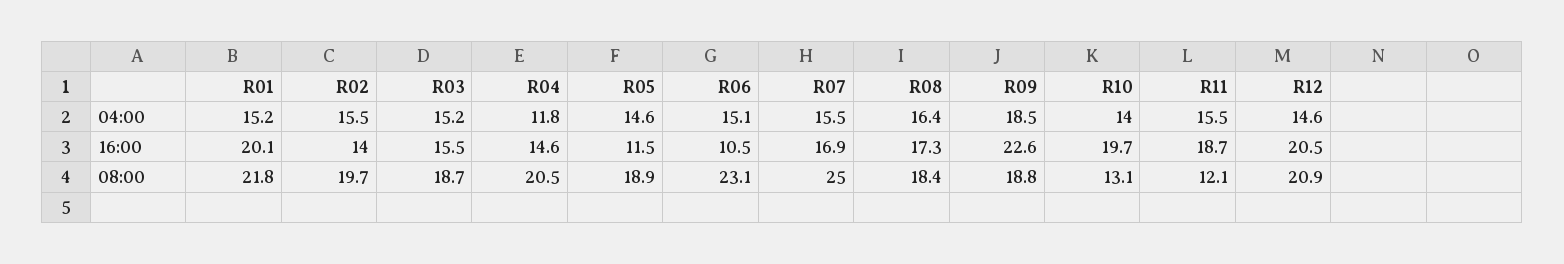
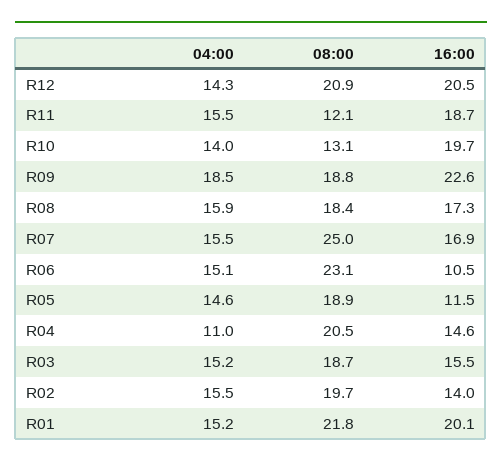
  {
    "R01": {
      "04:00": 15.2,
      "16:00": 20.1,
      "08:00": 21.8
    },
    "R02": {
      "04:00": 15.5,
      "16:00": 14,
      "08:00": 19.7
    },
    "R03": {
      "04:00": 15.2,
      "16:00": 15.5,
      "08:00": 18.7
    },
    "R04": {
-     "04:00": 11.8,
+     "04:00": 11,
      "16:00": 14.6,
      "08:00": 20.5
    },
    "R05": {
      "04:00": 14.6,
      "16:00": 11.5,
      "08:00": 18.9
    },
    "R06": {
      "04:00": 15.1,
      "16:00": 10.5,
      "08:00": 23.1
    },
    "R07": {
      "04:00": 15.5,
      "16:00": 16.9,
      "08:00": 25
    },
    "R08": {
-     "04:00": 16.4,
+     "04:00": 15.9,
      "16:00": 17.3,
      "08:00": 18.4
    },
    "R09": {
      "04:00": 18.5,
      "16:00": 22.6,
      "08:00": 18.8
    },
    "R10": {
      "04:00": 14,
      "16:00": 19.7,
      "08:00": 13.1
    },
    "R11": {
      "04:00": 15.5,
      "16:00": 18.7,
      "08:00": 12.1
    },
    "R12": {
-     "04:00": 14.6,
+     "04:00": 14.3,
      "16:00": 20.5,
      "08:00": 20.9
    }
  }

